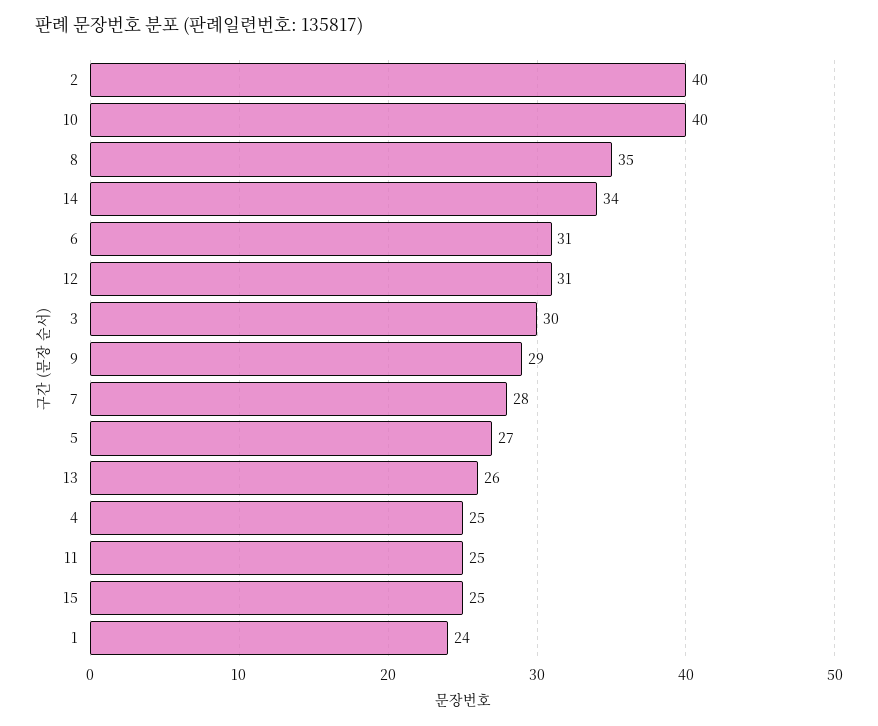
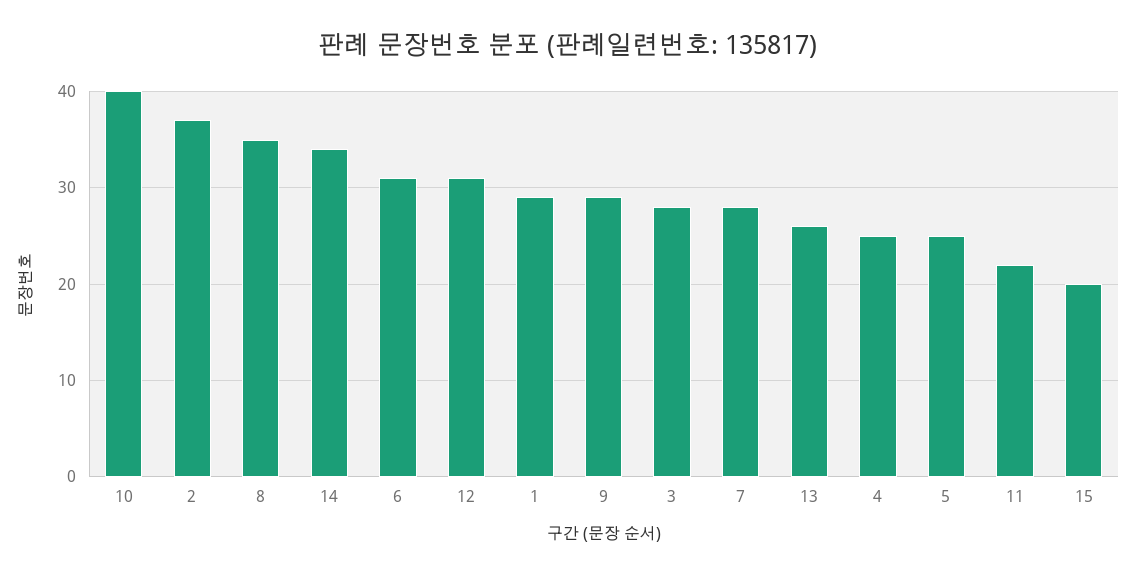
  {
-   "2": 40,
+   "2": 37,
    "10": 40,
    "8": 35,
    "14": 34,
    "6": 31,
    "12": 31,
-   "3": 30,
+   "3": 28,
    "9": 29,
    "7": 28,
-   "5": 27,
+   "5": 25,
    "13": 26,
    "4": 25,
-   "11": 25,
+   "11": 22,
-   "15": 25,
+   "15": 20,
-   "1": 24
+   "1": 29
  }

